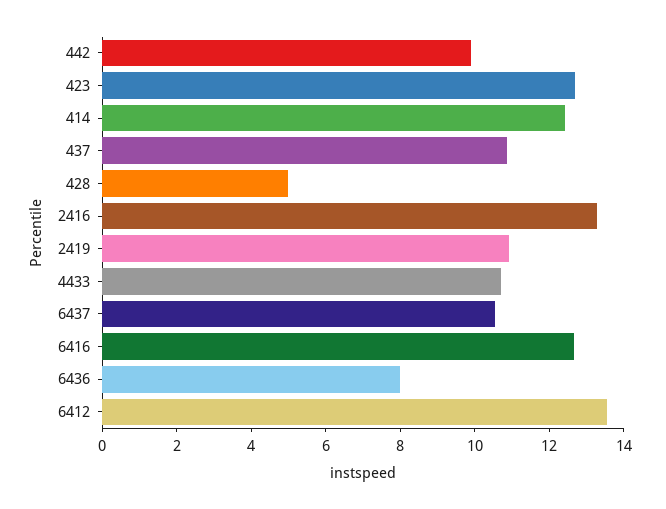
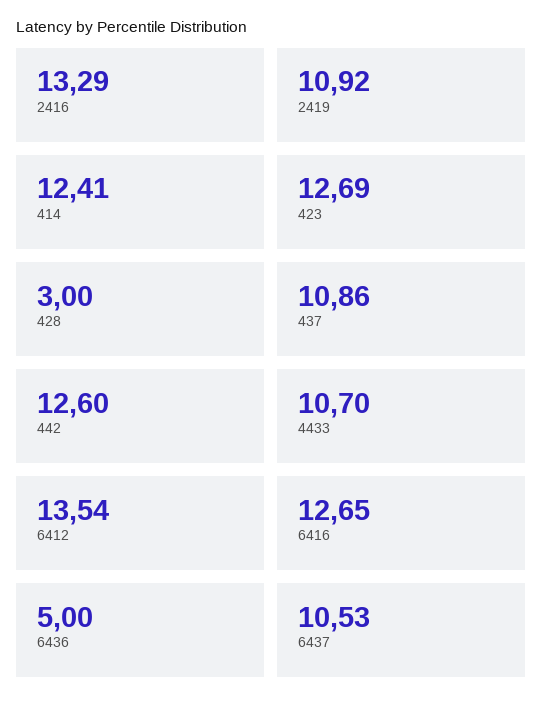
  {
-   "442": 10,
+   "442": 12.6,
    "423": 12.69,
    "414": 12.41,
    "437": 10.86,
-   "428": 5,
+   "428": 3,
    "2416": 13.29,
    "2419": 10.92,
    "4433": 10.7,
    "6437": 10.53,
    "6416": 12.65,
-   "6436": 8,
+   "6436": 5,
    "6412": 13.54
  }

